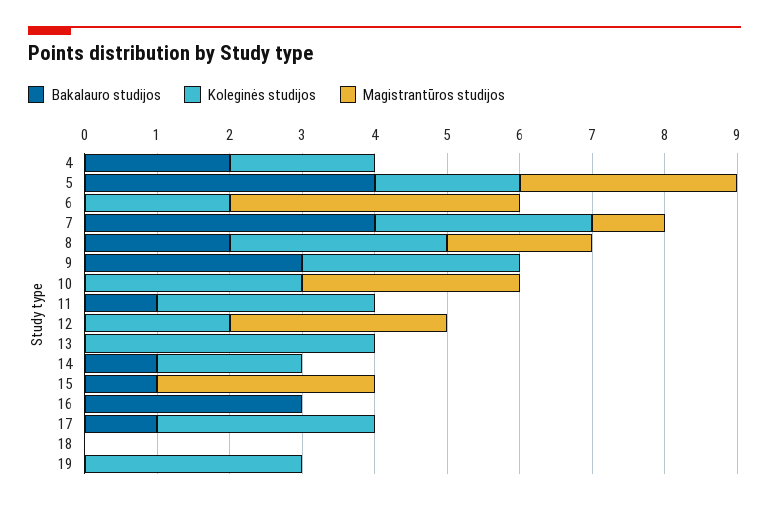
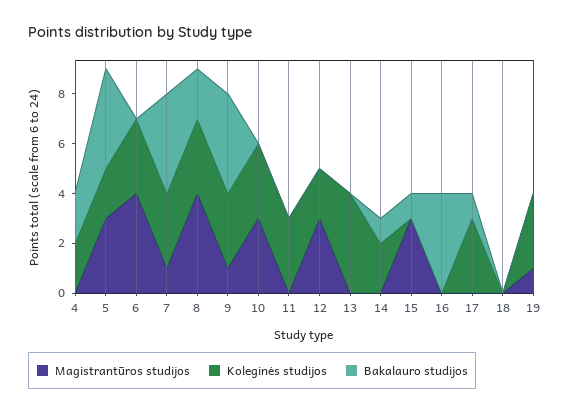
  {
    "Bakalauro studijos": {
      "4": 2,
      "5": 4,
      "6": 0,
      "7": 4,
      "8": 2,
-     "9": 3,
+     "9": 4,
      "10": 0,
-     "11": 1,
+     "11": 0,
      "12": 0,
      "13": 0,
      "14": 1,
      "15": 1,
-     "16": 3,
+     "16": 4,
      "17": 1,
      "18": 0,
      "19": 0
    },
    "Koleginės studijos": {
      "4": 2,
      "5": 2,
-     "6": 2,
+     "6": 3,
      "7": 3,
      "8": 3,
      "9": 3,
      "10": 3,
      "11": 3,
      "12": 2,
      "13": 4,
      "14": 2,
      "15": 0,
      "16": 0,
      "17": 3,
      "18": 0,
      "19": 3
    },
    "Magistrantūros studijos": {
      "4": 0,
      "5": 3,
      "6": 4,
      "7": 1,
-     "8": 2,
+     "8": 4,
-     "9": 0,
+     "9": 1,
      "10": 3,
      "11": 0,
      "12": 3,
      "13": 0,
      "14": 0,
      "15": 3,
      "16": 0,
      "17": 0,
      "18": 0,
-     "19": 0
+     "19": 1
    }
  }

